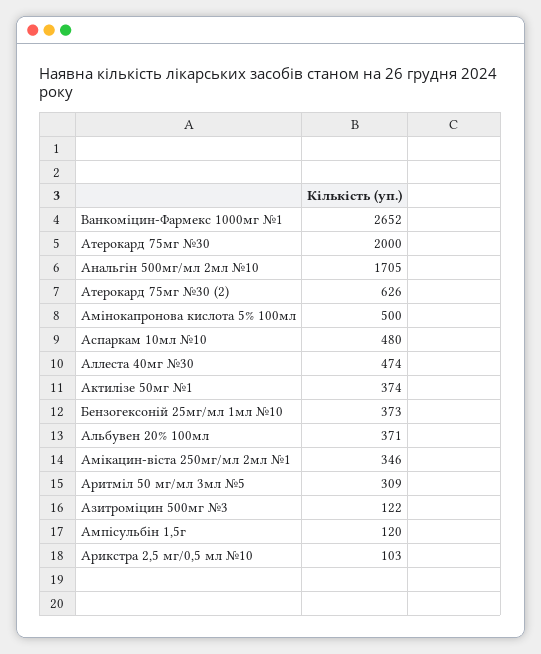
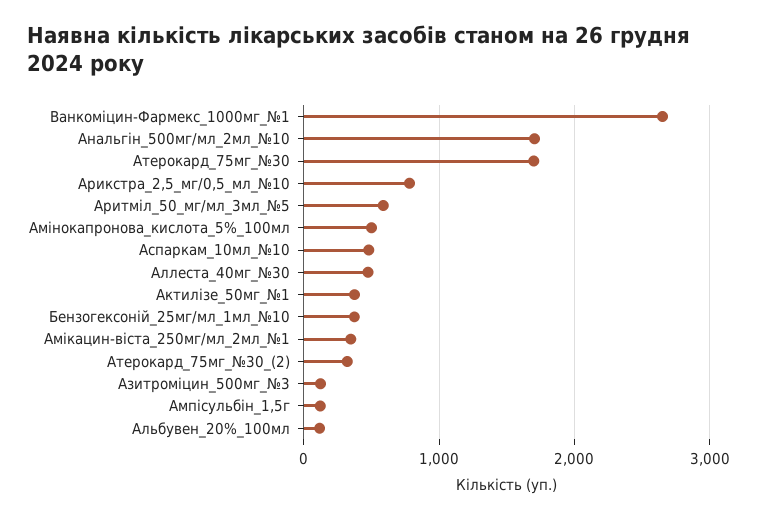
  {
    "Ванкоміцин-Фармекс 1000мг №1": 2652,
-   "Атерокард 75мг №30": 2000,
+   "Атерокард 75мг №30": 1700,
    "Анальгін 500мг/мл 2мл №10": 1705,
-   "Атерокард 75мг №30 (2)": 626,
+   "Атерокард 75мг №30 (2)": 300,
    "Амінокапронова кислота 5% 100мл": 500,
    "Аспаркам 10мл №10": 480,
    "Аллеста 40мг №30": 474,
    "Актилізе 50мг №1": 374,
    "Бензогексоній 25мг/мл 1мл №10": 373,
-   "Альбувен 20% 100мл": 371,
+   "Альбувен 20% 100мл": 100,
    "Амікацин-віста 250мг/мл 2мл №1": 346,
-   "Аритміл 50 мг/мл 3мл №5": 309,
+   "Аритміл 50 мг/мл 3мл №5": 600,
    "Азитроміцин 500мг №3": 122,
    "Ампісульбін 1,5г": 120,
-   "Арикстра 2,5 мг/0,5 мл №10": 103
+   "Арикстра 2,5 мг/0,5 мл №10": 800
  }

